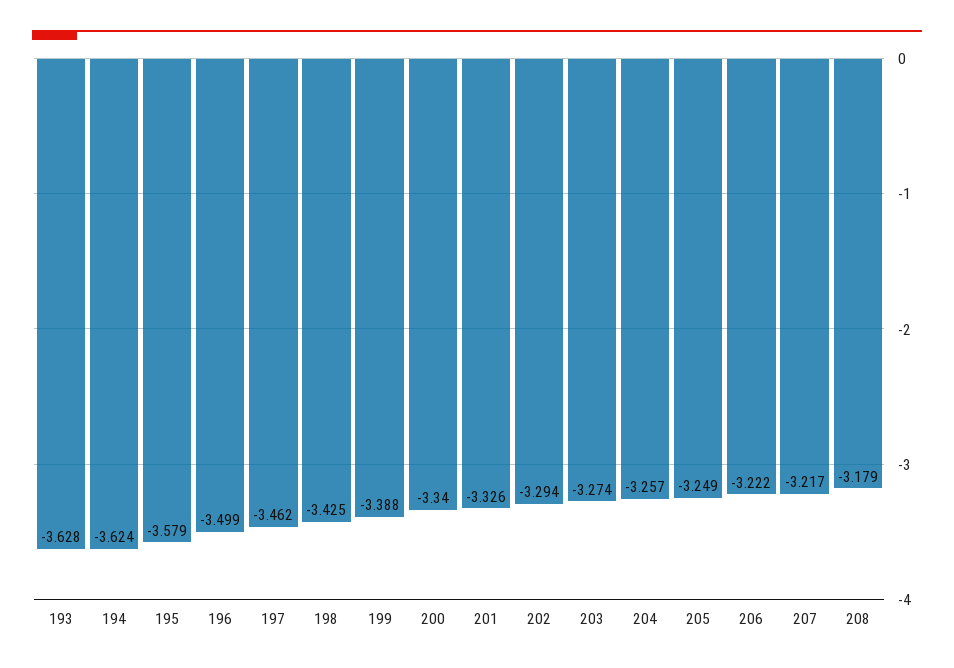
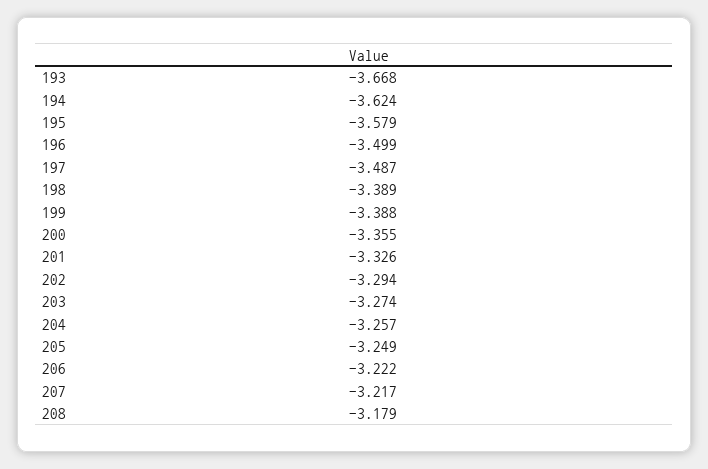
  {
-   "193": -3.628,
+   "193": -3.668,
    "194": -3.624,
    "195": -3.579,
    "196": -3.499,
-   "197": -3.462,
+   "197": -3.487,
-   "198": -3.425,
+   "198": -3.389,
    "199": -3.388,
-   "200": -3.34,
+   "200": -3.355,
    "201": -3.326,
    "202": -3.294,
    "203": -3.274,
    "204": -3.257,
    "205": -3.249,
    "206": -3.222,
    "207": -3.217,
    "208": -3.179
  }

